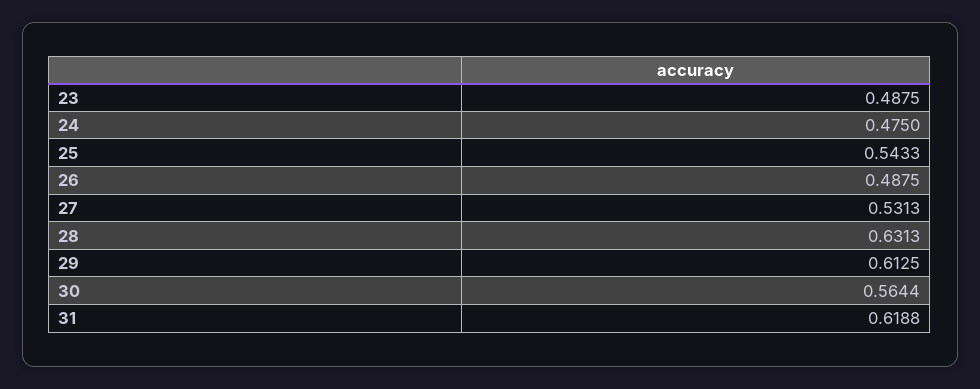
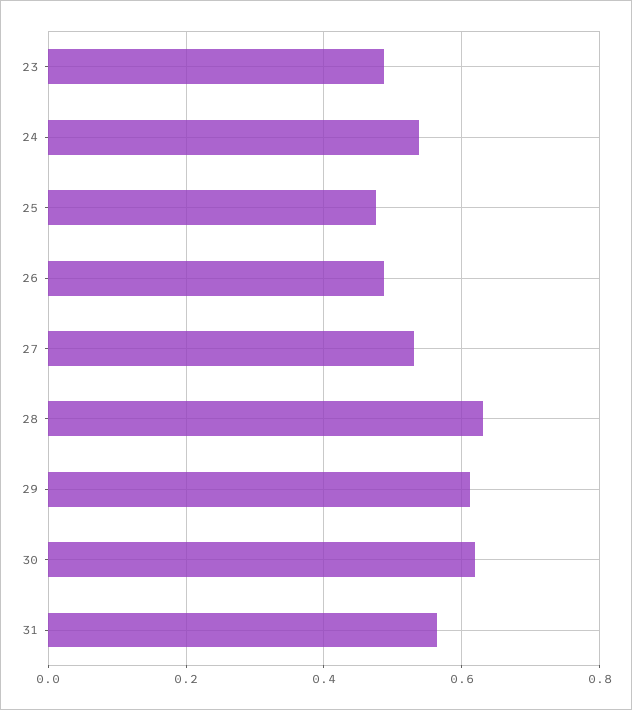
  {
    "23": 0.4875,
-   "24": 0.475,
+   "24": 0.54,
-   "25": 0.5433,
+   "25": 0.48,
    "26": 0.4875,
    "27": 0.5313,
    "28": 0.6313,
    "29": 0.6125,
-   "30": 0.5644,
+   "30": 0.62,
-   "31": 0.6188
+   "31": 0.56
  }

